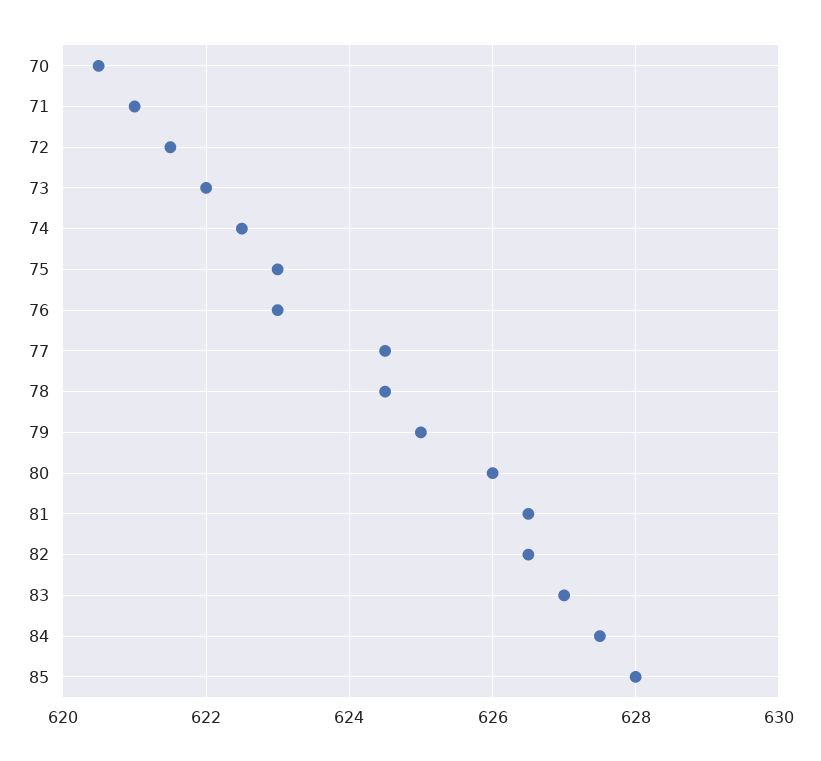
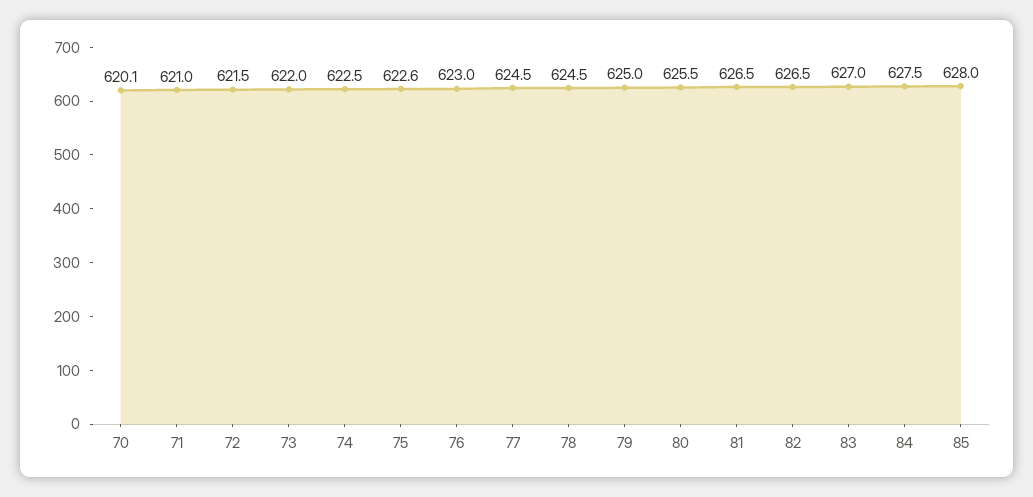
  {
-   "70": 620.5,
+   "70": 620.1,
    "71": 621,
    "72": 621.5,
    "73": 622,
    "74": 622.5,
-   "75": 623,
+   "75": 622.6,
    "76": 623,
    "77": 624.5,
    "78": 624.5,
    "79": 625,
-   "80": 626,
+   "80": 625.5,
    "81": 626.5,
    "82": 626.5,
    "83": 627,
    "84": 627.5,
    "85": 628
  }

